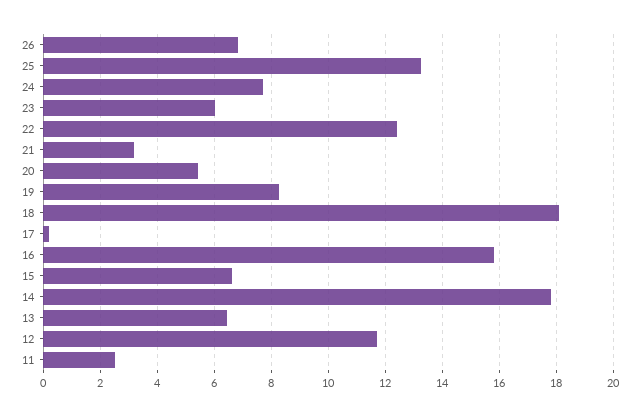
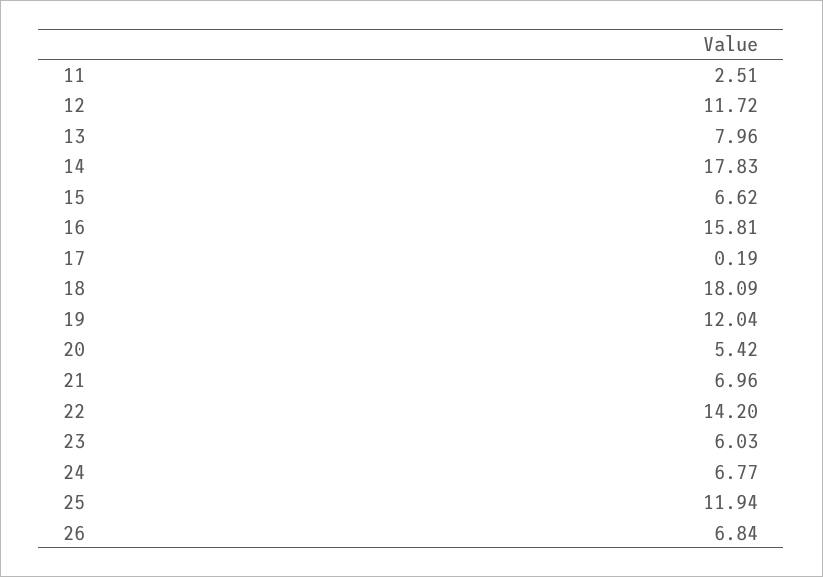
  {
    "26": 6.84,
-   "25": 13.25,
+   "25": 11.94,
-   "24": 7.75,
+   "24": 6.77,
    "23": 6.03,
-   "22": 12.5,
+   "22": 14.2,
-   "21": 3.25,
+   "21": 6.96,
    "20": 5.42,
-   "19": 8.25,
+   "19": 12.04,
    "18": 18.09,
    "17": 0.19,
    "16": 15.81,
    "15": 6.62,
    "14": 17.83,
-   "13": 6.5,
+   "13": 7.96,
    "12": 11.72,
    "11": 2.51
  }

